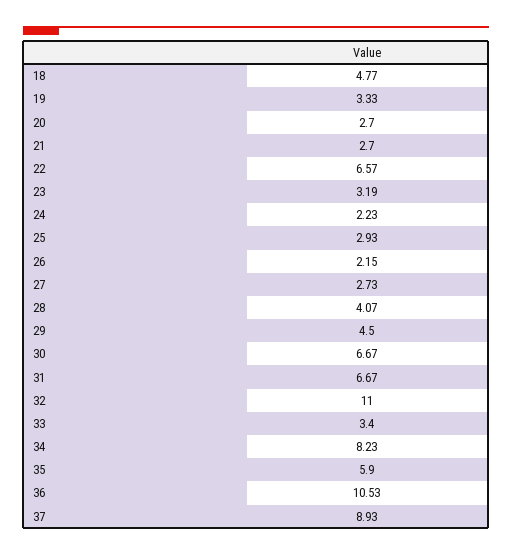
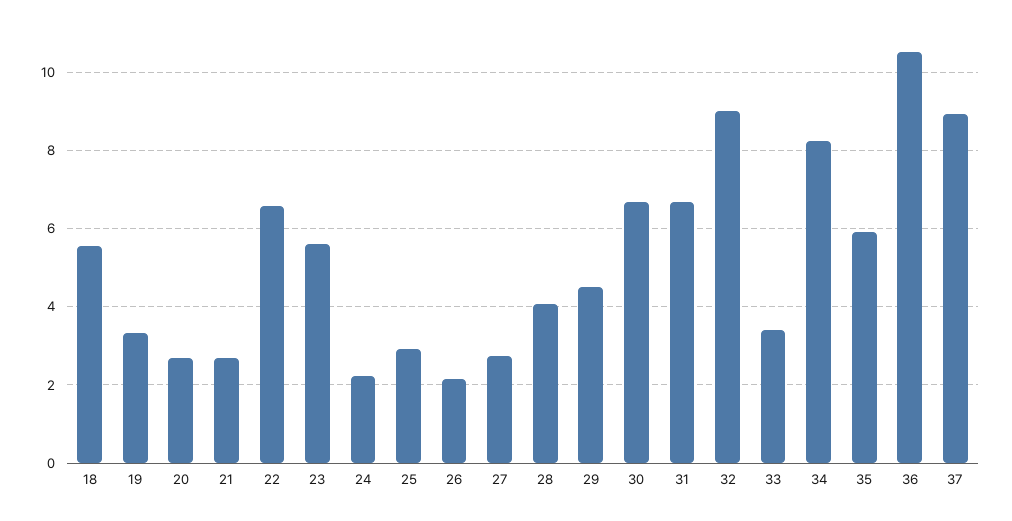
  {
-   "18": 4.77,
+   "18": 5.6,
    "19": 3.33,
    "20": 2.7,
    "21": 2.7,
    "22": 6.57,
-   "23": 3.19,
+   "23": 5.6,
    "24": 2.23,
    "25": 2.93,
    "26": 2.15,
    "27": 2.73,
    "28": 4.07,
    "29": 4.5,
    "30": 6.67,
    "31": 6.67,
-   "32": 11,
+   "32": 9,
    "33": 3.4,
    "34": 8.23,
    "35": 5.9,
    "36": 10.53,
    "37": 8.93
  }

